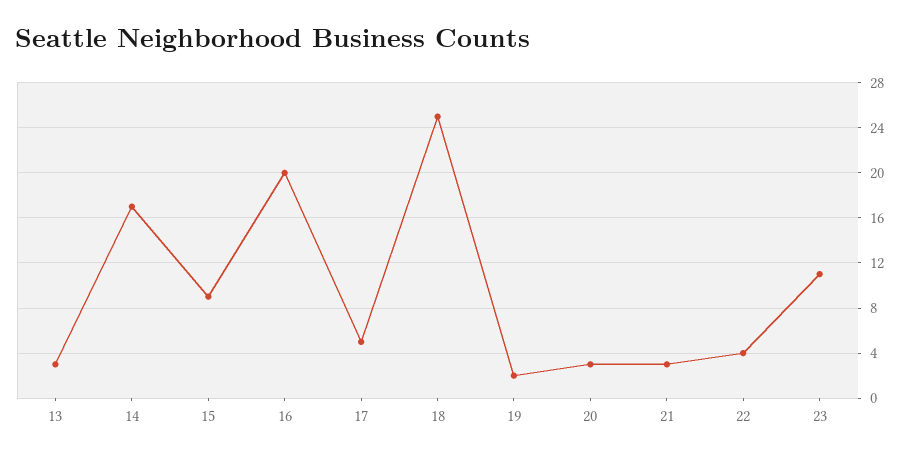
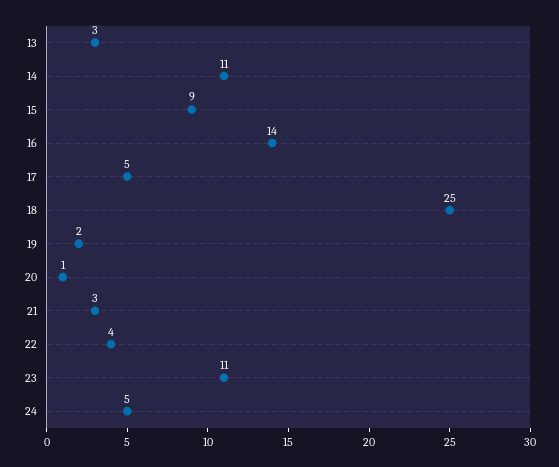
  {
    "13": 3,
-   "14": 17,
+   "14": 11,
    "15": 9,
-   "16": 20,
+   "16": 14,
    "17": 5,
    "18": 25,
    "19": 2,
-   "20": 3,
+   "20": 1,
    "21": 3,
    "22": 4,
-   "23": 11
+   "23": 11,
+   "24": 5
  }

